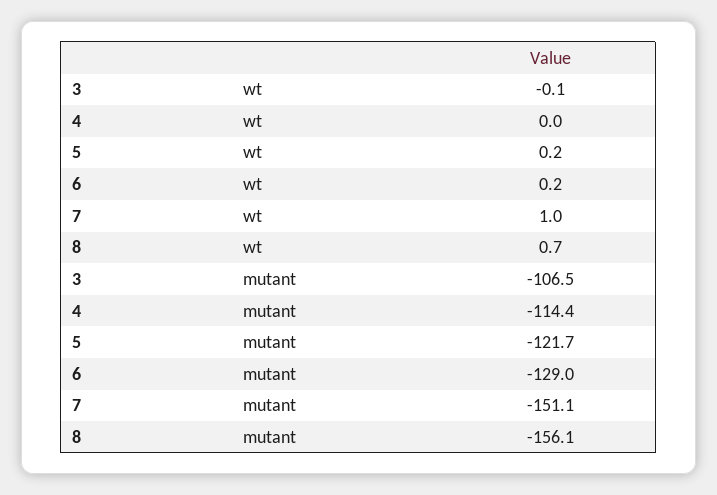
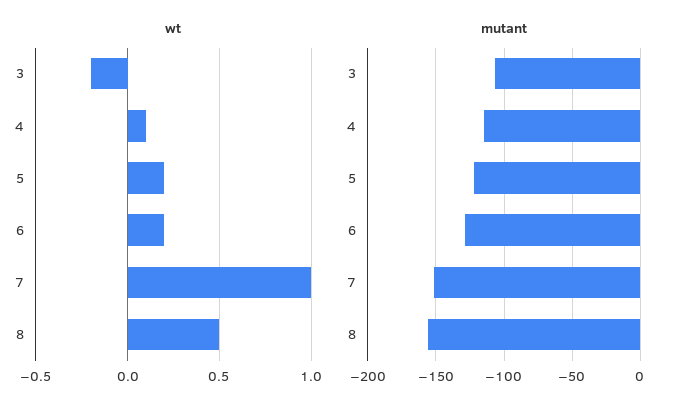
  {
    "wt": {
-     "3": -0.1,
+     "3": -0.2,
-     "4": 0,
+     "4": 0.1,
      "5": 0.2,
      "6": 0.2,
      "7": 1,
-     "8": 0.7
+     "8": 0.5
    },
    "mutant": {
      "3": -106.5,
      "4": -114.4,
      "5": -121.7,
      "6": -129,
      "7": -151.1,
      "8": -156.1
    }
  }

